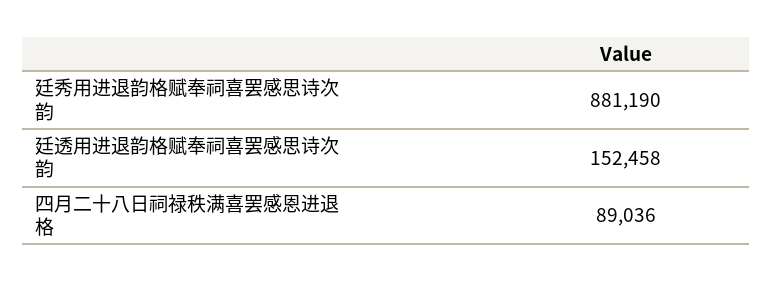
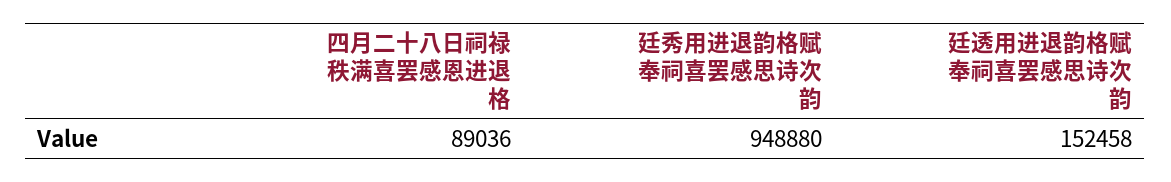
  {
-   "廷秀用进退韵格赋奉祠喜罢感思诗次韵": 881190,
+   "廷秀用进退韵格赋奉祠喜罢感思诗次韵": 948880,
    "廷透用进退韵格赋奉祠喜罢感思诗次韵": 152458,
    "四月二十八日祠禄秩满喜罢感恩进退格": 89036
  }

